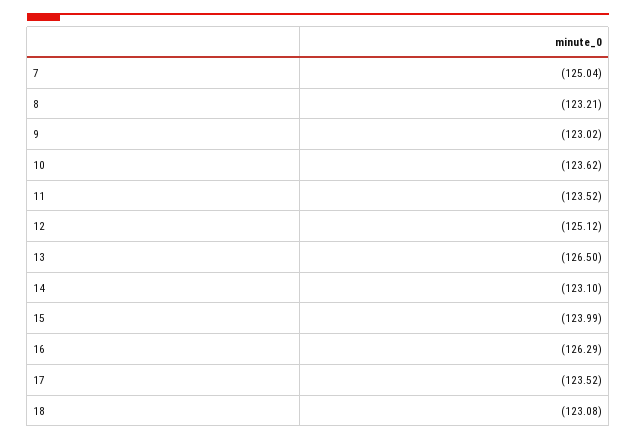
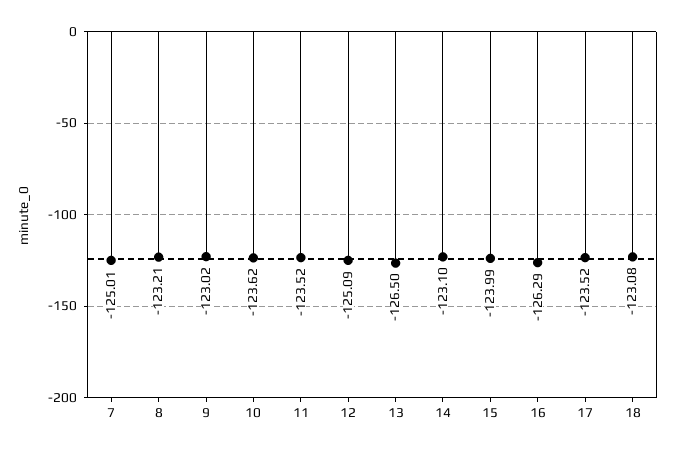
  {
-   "7": -125.04,
+   "7": -125.01,
    "8": -123.21,
    "9": -123.02,
    "10": -123.62,
    "11": -123.52,
-   "12": -125.12,
+   "12": -125.09,
    "13": -126.5,
    "14": -123.1,
    "15": -123.99,
    "16": -126.29,
    "17": -123.52,
    "18": -123.08
  }

